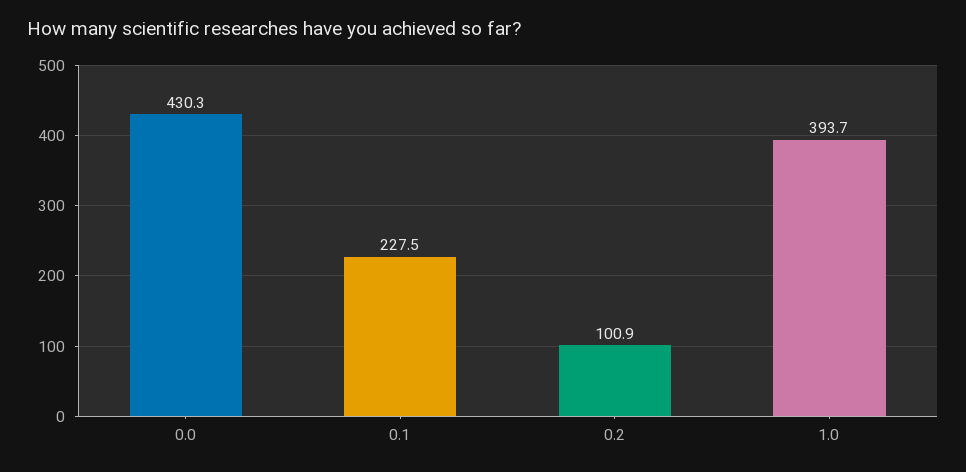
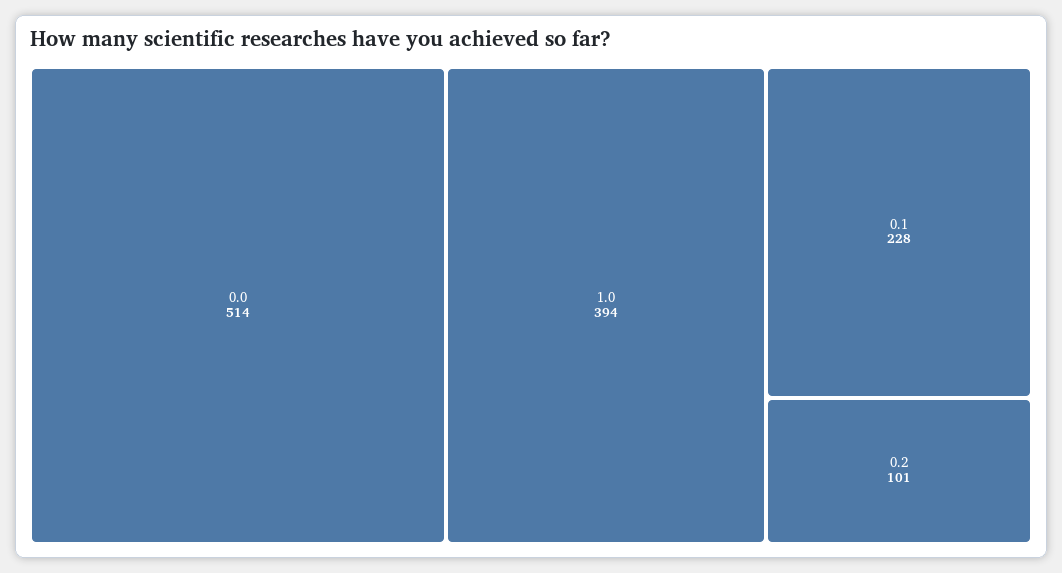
  {
-   "0.0": 430.3,
+   "0.0": 514,
    "0.1": 227.5,
    "0.2": 100.9,
    "1.0": 393.7
  }

